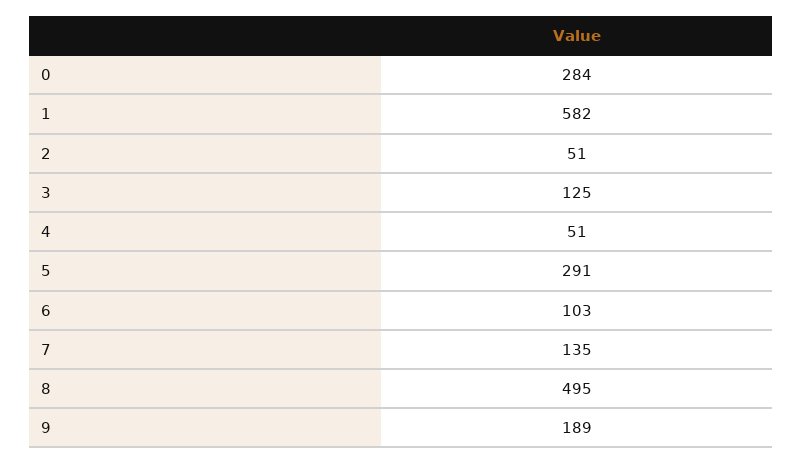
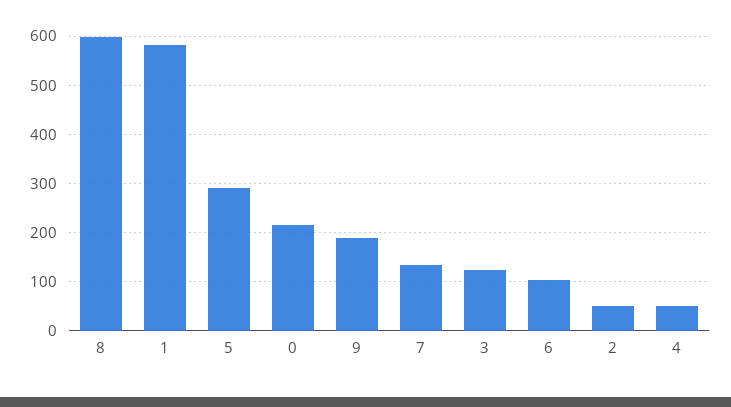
  {
-   "0": 284,
+   "0": 220,
    "1": 582,
    "2": 51,
    "3": 125,
    "4": 51,
    "5": 291,
    "6": 103,
    "7": 135,
-   "8": 495,
+   "8": 600,
    "9": 189
  }

